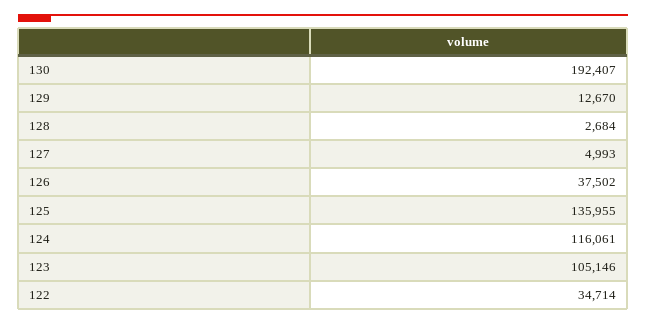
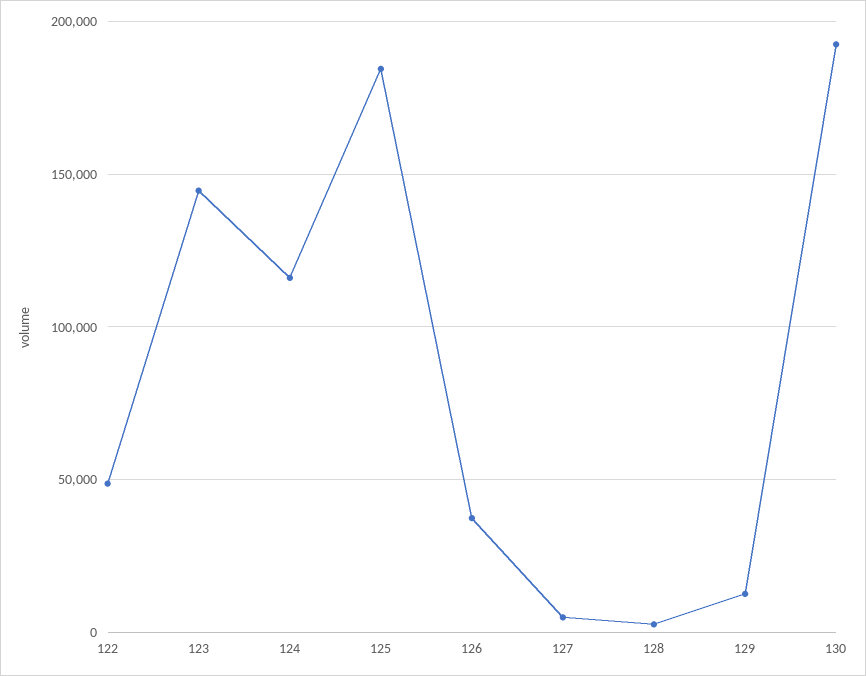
  {
    "130": 192407,
    "129": 12670,
    "128": 2684,
    "127": 4993,
    "126": 37502,
-   "125": 135955,
+   "125": 185000,
    "124": 116061,
-   "123": 105146,
+   "123": 145000,
-   "122": 34714
+   "122": 50000
  }

